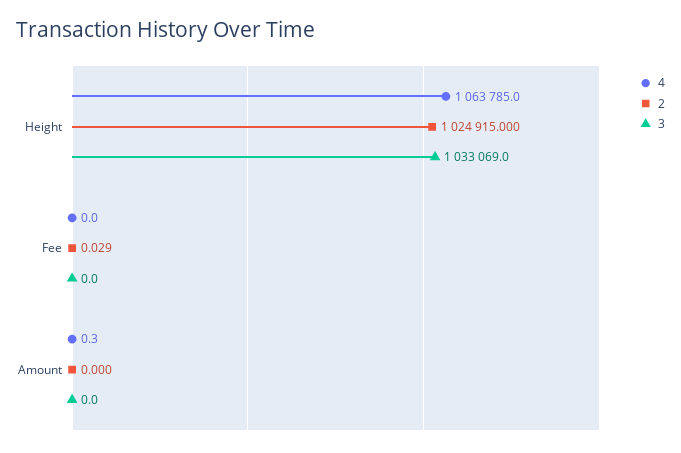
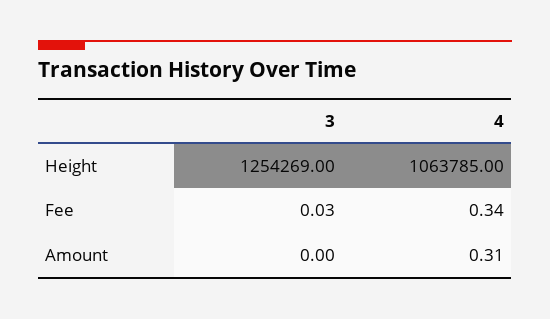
  {
    "4": {
      "Height": 1063785,
-     "Fee": 0,
+     "Fee": 0.34,
      "Amount": 0.31
    },
-   "2": {
-     "Height": 1024915,
-     "Fee": 0.029,
-     "Amount": 0
-   },
    "3": {
-     "Height": 1033069,
+     "Height": 1254269,
      "Fee": 0.03,
      "Amount": 0
    }
  }

